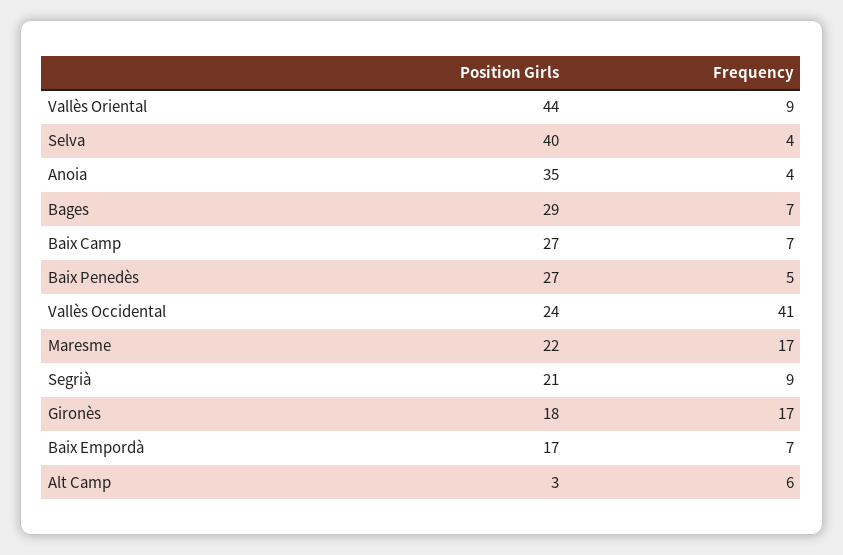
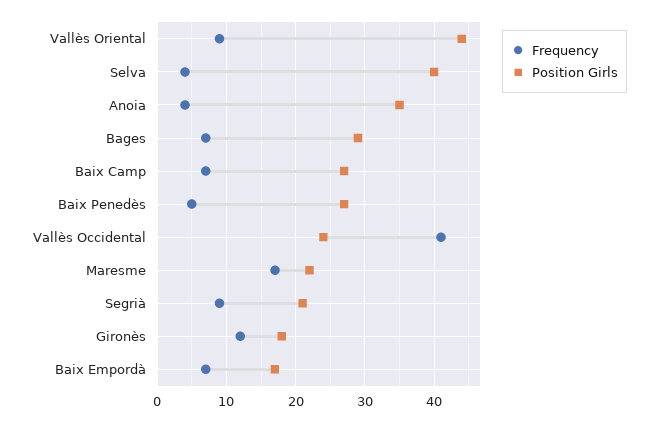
  {
    "Position Girls": {
      "Vallès Oriental": 44,
      "Selva": 40,
      "Anoia": 35,
      "Bages": 29,
      "Baix Camp": 27,
      "Baix Penedès": 27,
      "Vallès Occidental": 24,
      "Maresme": 22,
      "Segrià": 21,
      "Gironès": 18,
-     "Baix Empordà": 17,
+     "Baix Empordà": 17
-     "Alt Camp": 3
    },
    "Frequency": {
      "Vallès Oriental": 9,
      "Selva": 4,
      "Anoia": 4,
      "Bages": 7,
      "Baix Camp": 7,
      "Baix Penedès": 5,
      "Vallès Occidental": 41,
      "Maresme": 17,
      "Segrià": 9,
-     "Gironès": 17,
+     "Gironès": 12,
-     "Baix Empordà": 7,
+     "Baix Empordà": 7
-     "Alt Camp": 6
    }
  }

